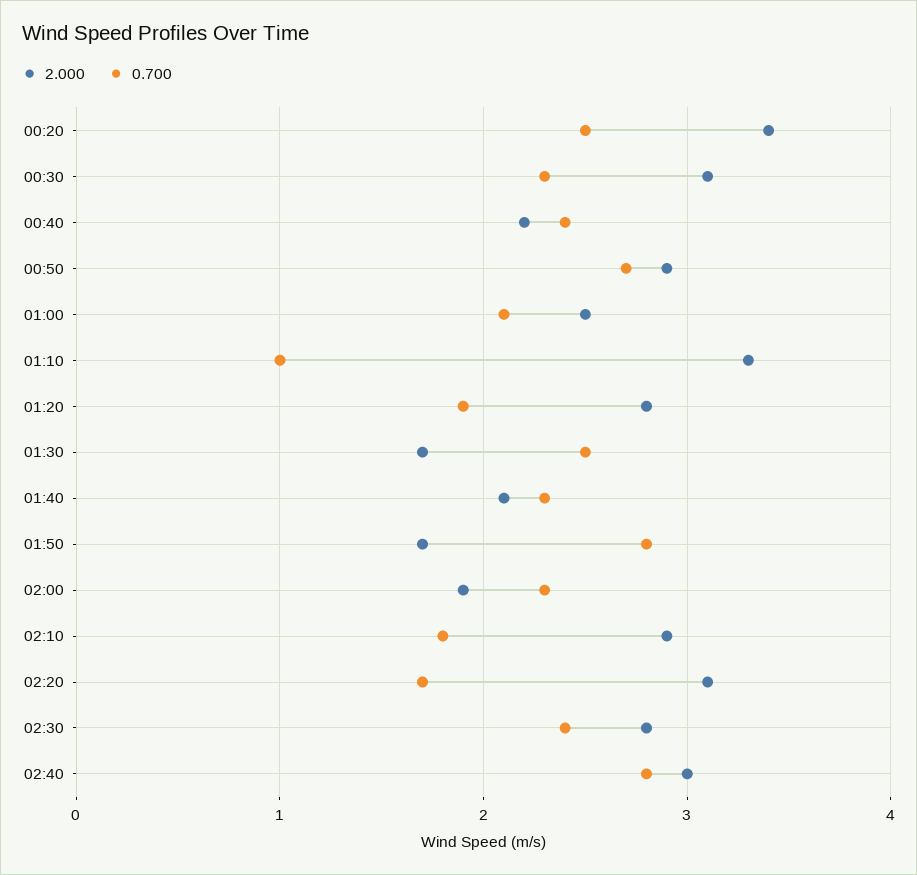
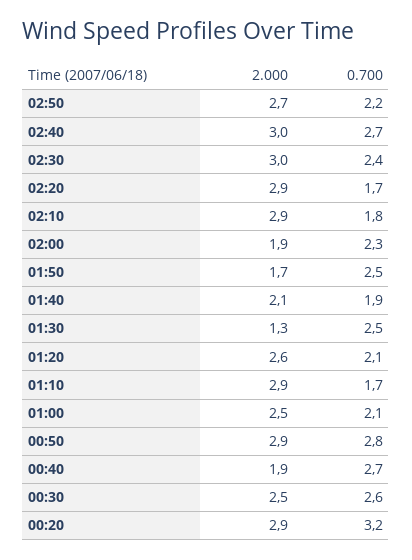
  {
    "2.000": {
-     "00:20": 3.4,
+     "00:20": 2.9,
-     "00:30": 3.1,
+     "00:30": 2.5,
-     "00:40": 2.2,
+     "00:40": 1.9,
      "00:50": 2.9,
      "01:00": 2.5,
-     "01:10": 3.3,
+     "01:10": 2.9,
-     "01:20": 2.8,
+     "01:20": 2.6,
-     "01:30": 1.7,
+     "01:30": 1.3,
      "01:40": 2.1,
      "01:50": 1.7,
      "02:00": 1.9,
      "02:10": 2.9,
-     "02:20": 3.1,
+     "02:20": 2.9,
-     "02:30": 2.8,
+     "02:30": 3,
-     "02:40": 3
+     "02:40": 3,
+     "02:50": 2.7
    },
    "0.700": {
-     "00:20": 2.5,
+     "00:20": 3.2,
-     "00:30": 2.3,
+     "00:30": 2.6,
-     "00:40": 2.4,
+     "00:40": 2.7,
-     "00:50": 2.7,
+     "00:50": 2.8,
      "01:00": 2.1,
-     "01:10": 1,
+     "01:10": 1.7,
-     "01:20": 1.9,
+     "01:20": 2.1,
      "01:30": 2.5,
-     "01:40": 2.3,
+     "01:40": 1.9,
-     "01:50": 2.8,
+     "01:50": 2.5,
      "02:00": 2.3,
      "02:10": 1.8,
      "02:20": 1.7,
      "02:30": 2.4,
-     "02:40": 2.8
+     "02:40": 2.7,
+     "02:50": 2.2
    }
  }

